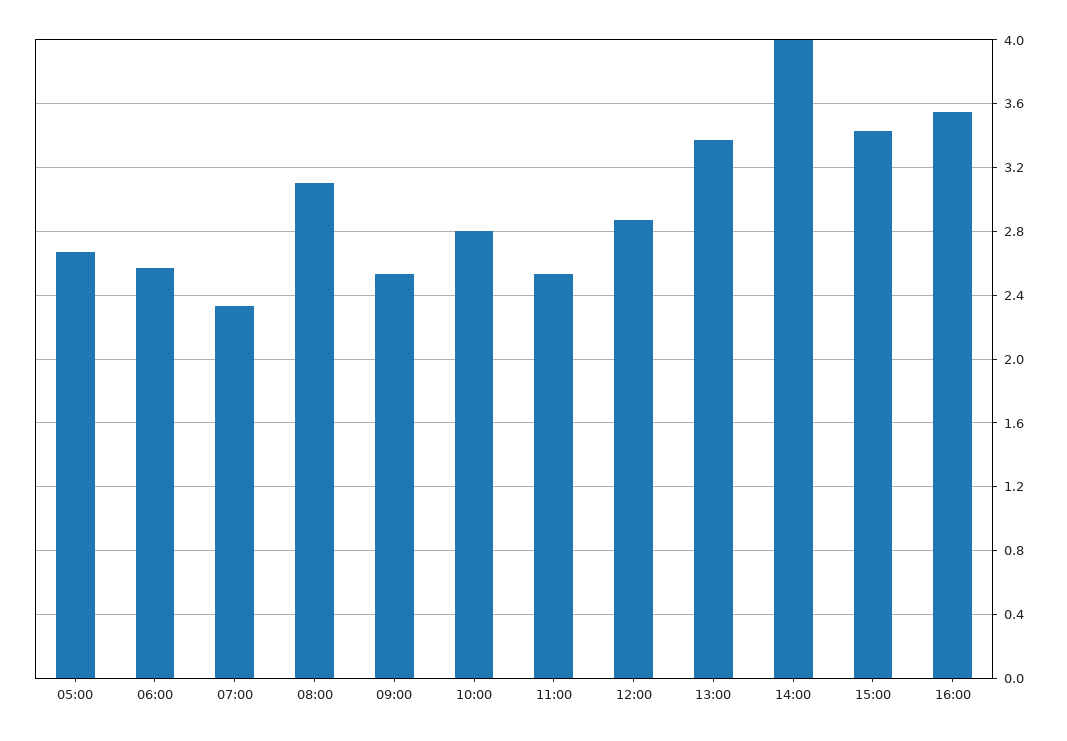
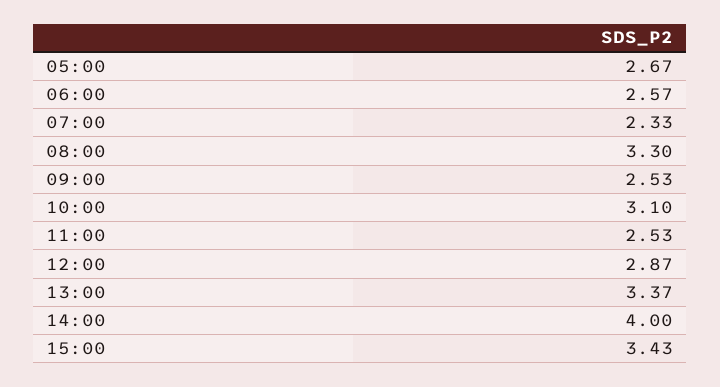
  {
    "05:00": 2.67,
    "06:00": 2.57,
    "07:00": 2.33,
-   "08:00": 3.1,
+   "08:00": 3.3,
    "09:00": 2.53,
-   "10:00": 2.8,
+   "10:00": 3.1,
    "11:00": 2.53,
    "12:00": 2.87,
    "13:00": 3.37,
    "14:00": 4,
-   "15:00": 3.43,
+   "15:00": 3.43
-   "16:00": 3.55
  }

